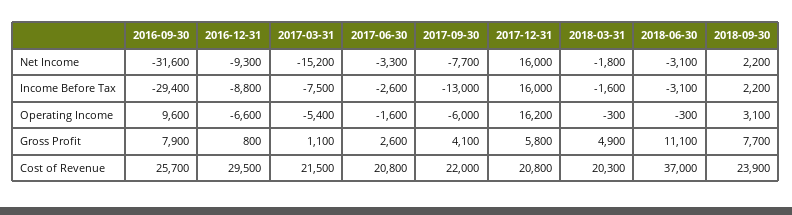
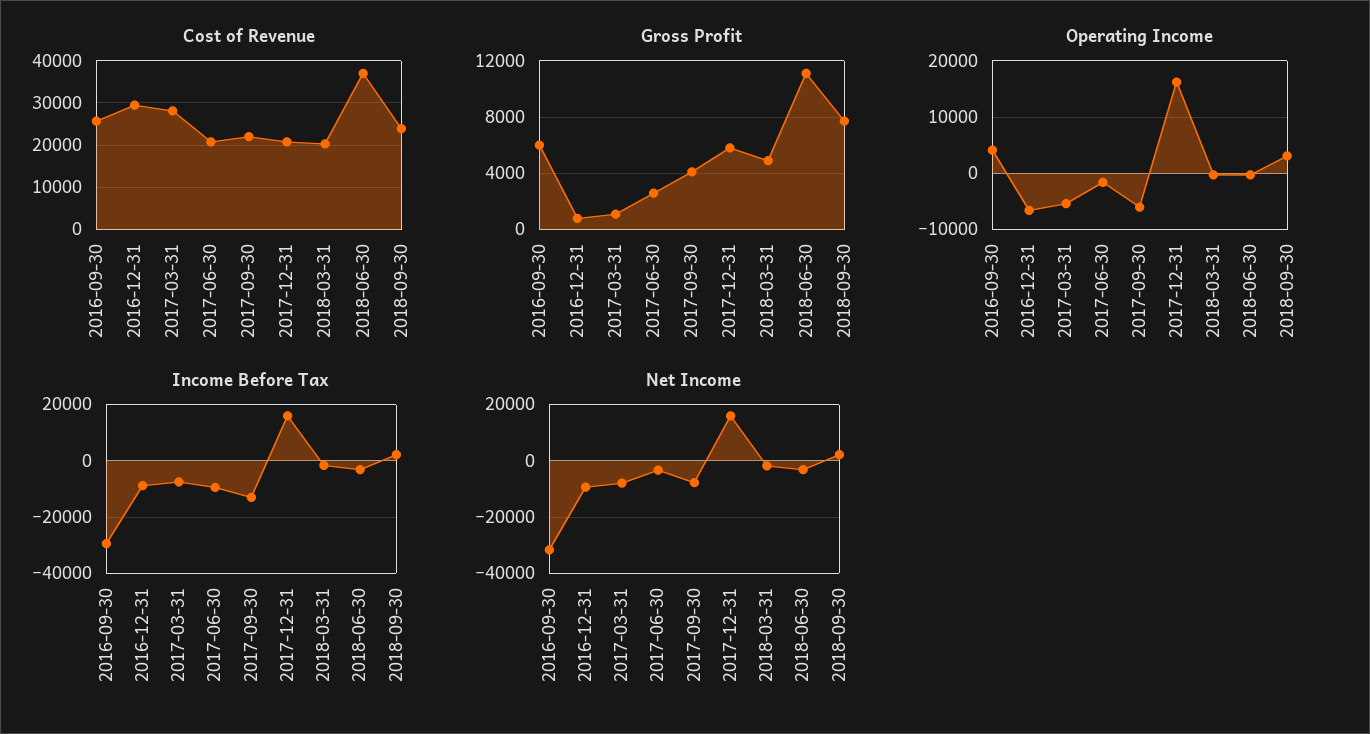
  {
    "Net Income": {
      "2016-09-30": -31600,
      "2016-12-31": -9300,
-     "2017-03-31": -15200,
+     "2017-03-31": -7500,
      "2017-06-30": -3300,
      "2017-09-30": -7700,
      "2017-12-31": 16000,
      "2018-03-31": -1800,
      "2018-06-30": -3100,
      "2018-09-30": 2200
    },
    "Income Before Tax": {
      "2016-09-30": -29400,
      "2016-12-31": -8800,
      "2017-03-31": -7500,
-     "2017-06-30": -2600,
+     "2017-06-30": -10000,
      "2017-09-30": -13000,
      "2017-12-31": 16000,
      "2018-03-31": -1600,
      "2018-06-30": -3100,
      "2018-09-30": 2200
    },
    "Operating Income": {
-     "2016-09-30": 9600,
+     "2016-09-30": 4000,
      "2016-12-31": -6600,
      "2017-03-31": -5400,
      "2017-06-30": -1600,
      "2017-09-30": -6000,
      "2017-12-31": 16200,
      "2018-03-31": -300,
      "2018-06-30": -300,
      "2018-09-30": 3100
    },
    "Gross Profit": {
-     "2016-09-30": 7900,
+     "2016-09-30": 6000,
      "2016-12-31": 800,
      "2017-03-31": 1100,
      "2017-06-30": 2600,
      "2017-09-30": 4100,
      "2017-12-31": 5800,
      "2018-03-31": 4900,
      "2018-06-30": 11100,
      "2018-09-30": 7700
    },
    "Cost of Revenue": {
      "2016-09-30": 25700,
      "2016-12-31": 29500,
-     "2017-03-31": 21500,
+     "2017-03-31": 28000,
      "2017-06-30": 20800,
      "2017-09-30": 22000,
      "2017-12-31": 20800,
      "2018-03-31": 20300,
      "2018-06-30": 37000,
      "2018-09-30": 23900
    }
  }

